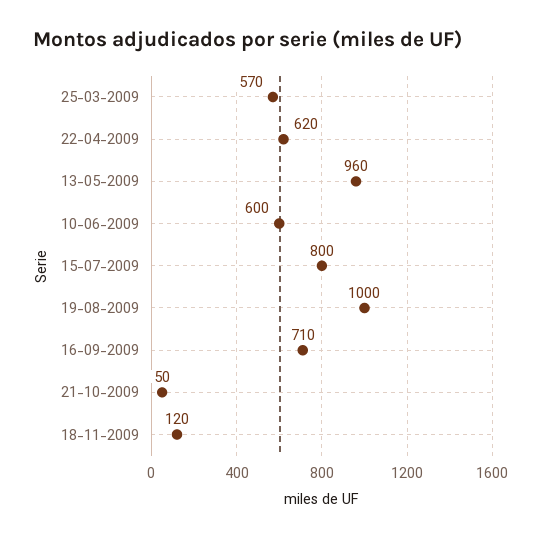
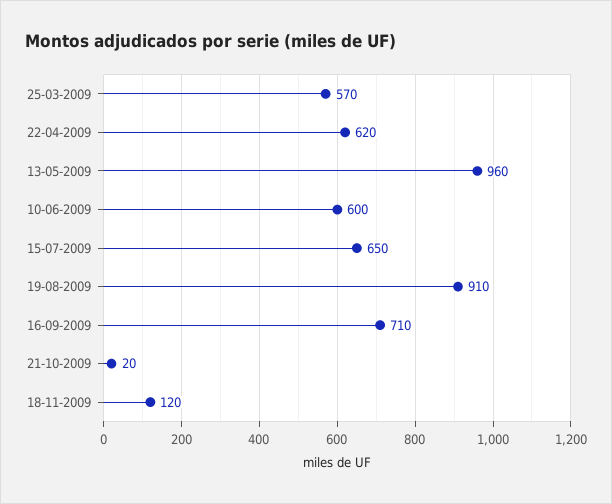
  {
    "25-03-2009": 570,
    "22-04-2009": 620,
    "13-05-2009": 960,
    "10-06-2009": 600,
-   "15-07-2009": 800,
+   "15-07-2009": 650,
-   "19-08-2009": 1000,
+   "19-08-2009": 910,
    "16-09-2009": 710,
-   "21-10-2009": 50,
+   "21-10-2009": 20,
    "18-11-2009": 120
  }

